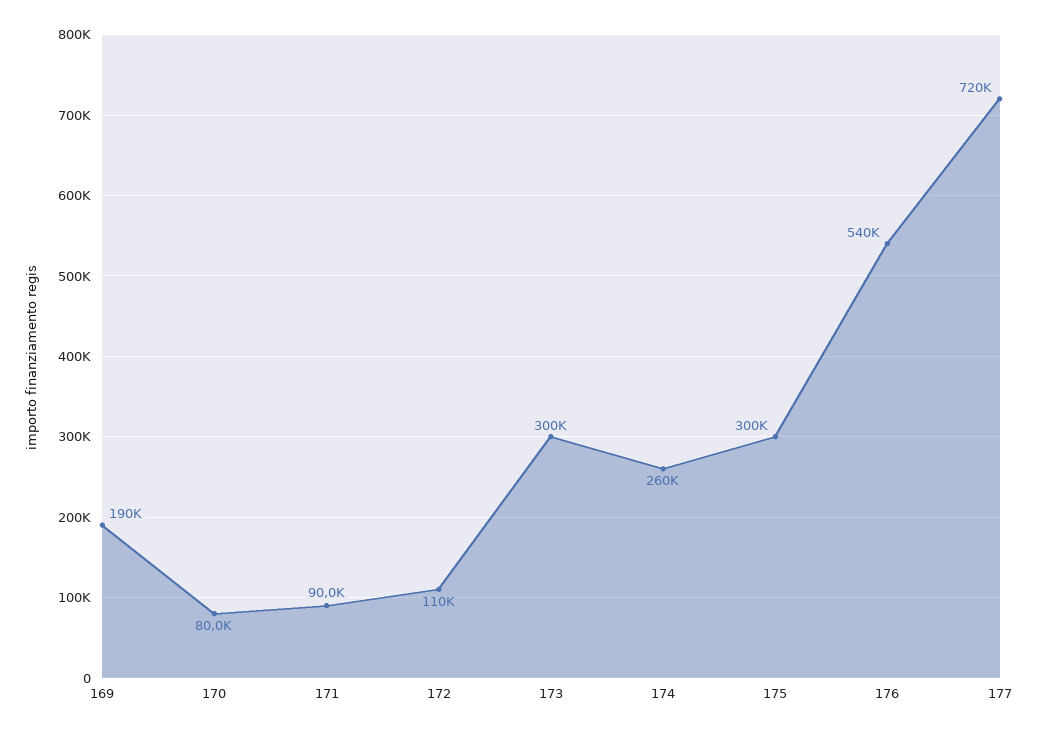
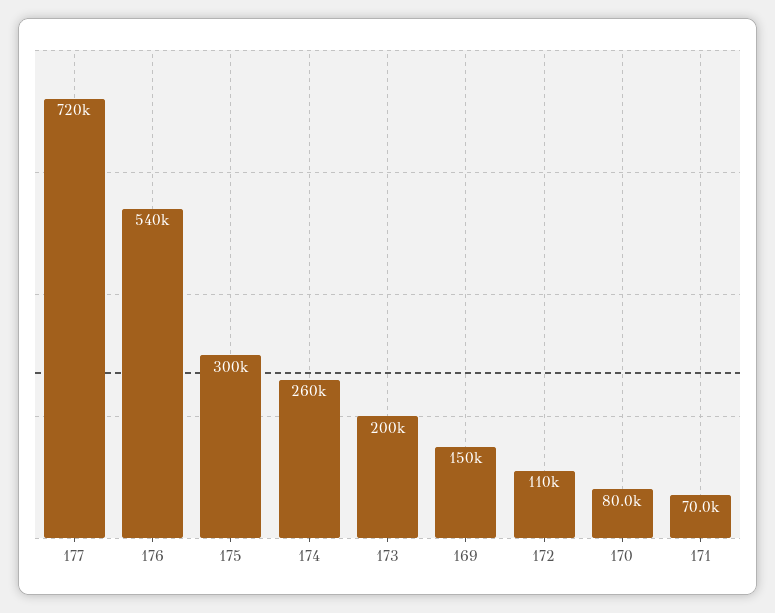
  {
-   "169": 190000,
+   "169": 150000,
    "170": 80000,
-   "171": 90000,
+   "171": 70000,
    "172": 110000,
-   "173": 300000,
+   "173": 200000,
    "174": 260000,
    "175": 300000,
    "176": 540000,
    "177": 720000
  }

